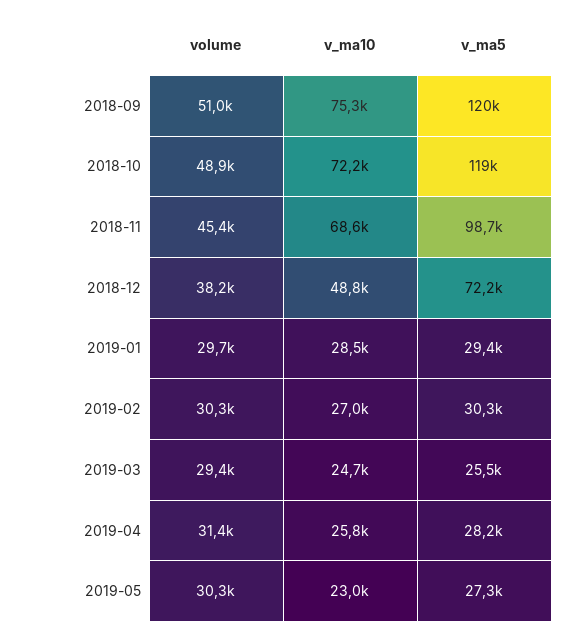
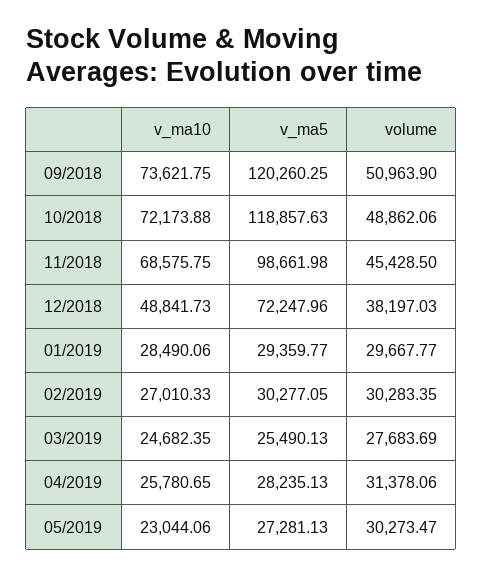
  {
    "volume": {
      "2018-09": 50963.9,
      "2018-10": 48862.06,
      "2018-11": 45428.5,
      "2018-12": 38197.03,
      "2019-01": 29667.77,
      "2019-02": 30283.35,
-     "2019-03": 29400,
+     "2019-03": 27683.69,
      "2019-04": 31378.06,
      "2019-05": 30273.47
    },
    "v_ma10": {
-     "2018-09": 75300,
+     "2018-09": 73621.75,
      "2018-10": 72173.88,
      "2018-11": 68575.75,
      "2018-12": 48841.73,
      "2019-01": 28490.06,
      "2019-02": 27010.33,
      "2019-03": 24682.35,
      "2019-04": 25780.65,
      "2019-05": 23044.06
    },
    "v_ma5": {
      "2018-09": 120260.25,
      "2018-10": 118857.63,
      "2018-11": 98661.98,
      "2018-12": 72247.96,
      "2019-01": 29359.77,
      "2019-02": 30277.05,
      "2019-03": 25490.13,
      "2019-04": 28235.13,
      "2019-05": 27281.13
    }
  }

